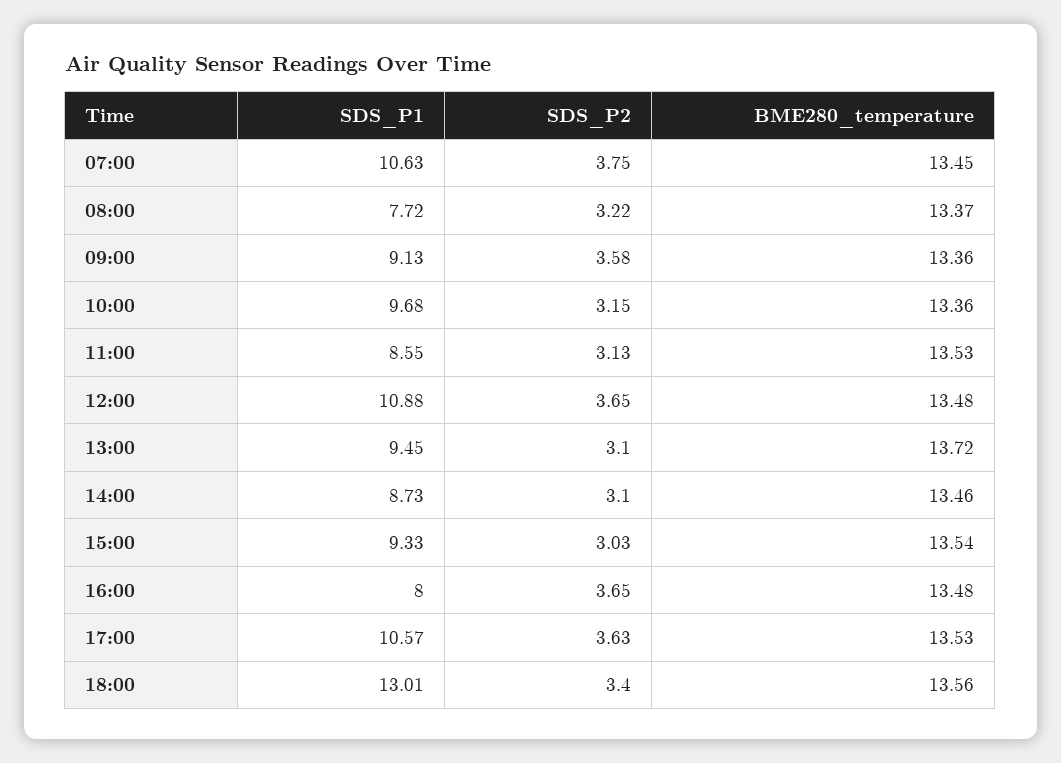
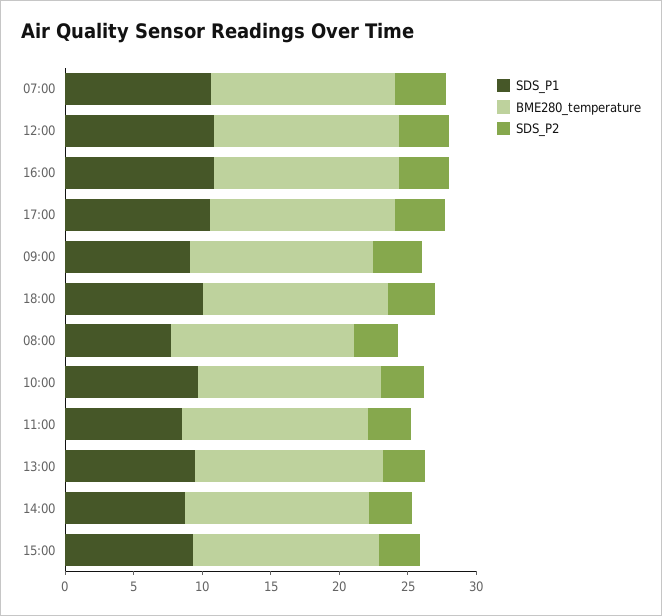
  {
    "SDS_P1": {
      "07:00": 10.63,
      "08:00": 7.72,
      "09:00": 9.13,
      "10:00": 9.68,
      "11:00": 8.55,
      "12:00": 10.88,
      "13:00": 9.45,
      "14:00": 8.73,
      "15:00": 9.33,
-     "16:00": 8,
+     "16:00": 11,
      "17:00": 10.57,
-     "18:00": 13.01
+     "18:00": 10
    },
    "SDS_P2": {
      "07:00": 3.75,
      "08:00": 3.22,
      "09:00": 3.58,
      "10:00": 3.15,
      "11:00": 3.13,
      "12:00": 3.65,
      "13:00": 3.1,
      "14:00": 3.1,
      "15:00": 3.03,
      "16:00": 3.65,
      "17:00": 3.63,
      "18:00": 3.4
    },
    "BME280_temperature": {
      "07:00": 13.45,
      "08:00": 13.37,
      "09:00": 13.36,
      "10:00": 13.36,
      "11:00": 13.53,
      "12:00": 13.48,
      "13:00": 13.72,
      "14:00": 13.46,
      "15:00": 13.54,
      "16:00": 13.48,
      "17:00": 13.53,
      "18:00": 13.56
    }
  }

